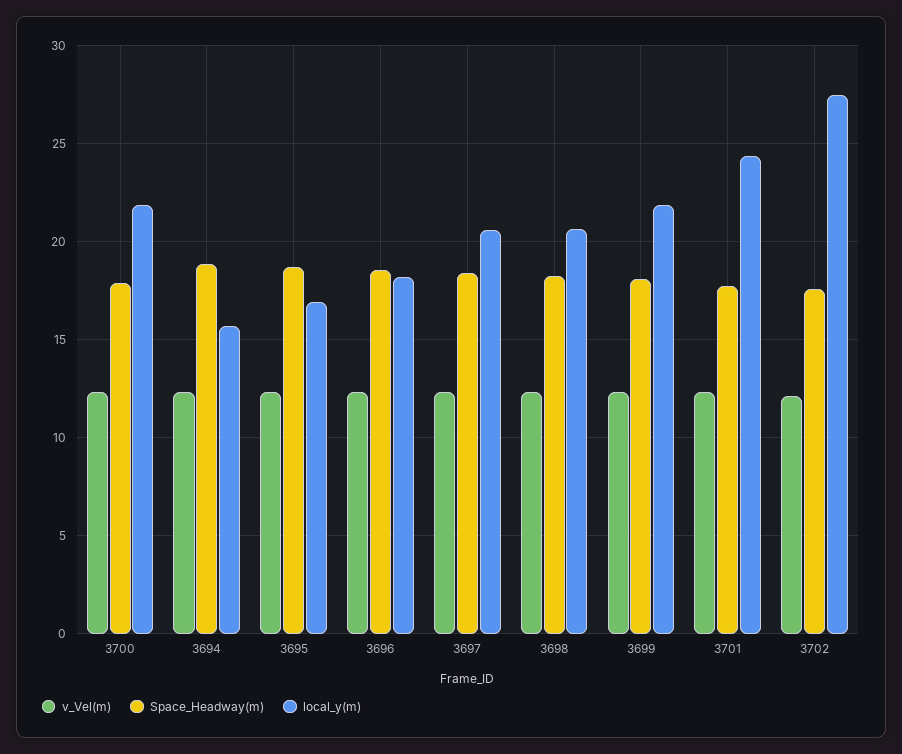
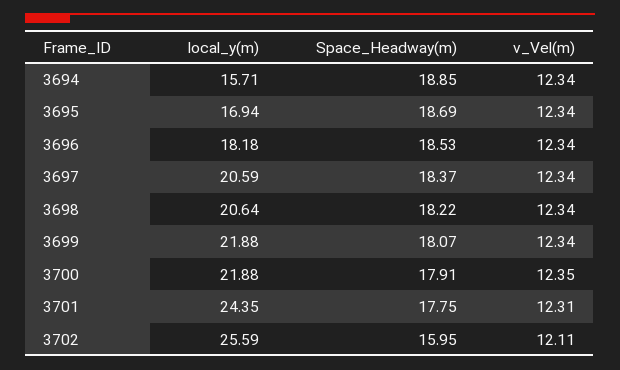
  {
    "v_Vel(m)": {
      "3700": 12.35,
      "3694": 12.34,
      "3695": 12.34,
      "3696": 12.34,
      "3697": 12.34,
      "3698": 12.34,
      "3699": 12.34,
      "3701": 12.31,
      "3702": 12.11
    },
    "Space_Headway(m)": {
      "3700": 17.91,
      "3694": 18.85,
      "3695": 18.69,
      "3696": 18.53,
      "3697": 18.37,
      "3698": 18.22,
      "3699": 18.07,
      "3701": 17.75,
-     "3702": 17.5
+     "3702": 15.95
    },
    "local_y(m)": {
      "3700": 21.88,
      "3694": 15.71,
      "3695": 16.94,
      "3696": 18.18,
      "3697": 20.59,
      "3698": 20.64,
      "3699": 21.88,
      "3701": 24.35,
-     "3702": 27.5
+     "3702": 25.59
    }
  }

